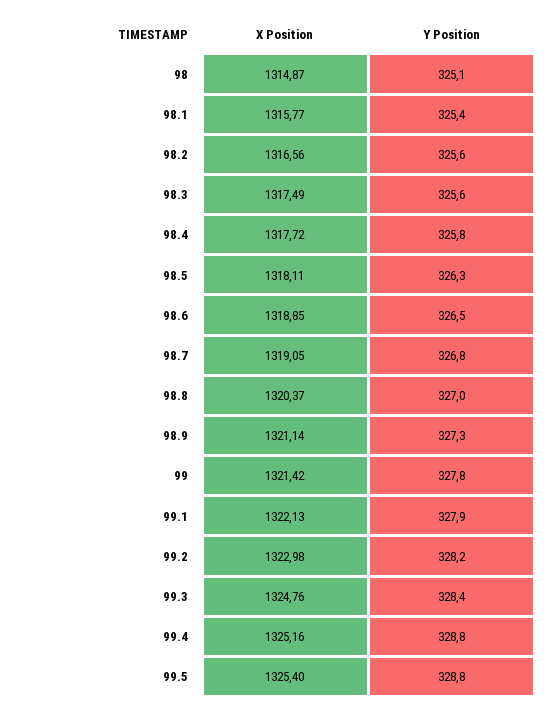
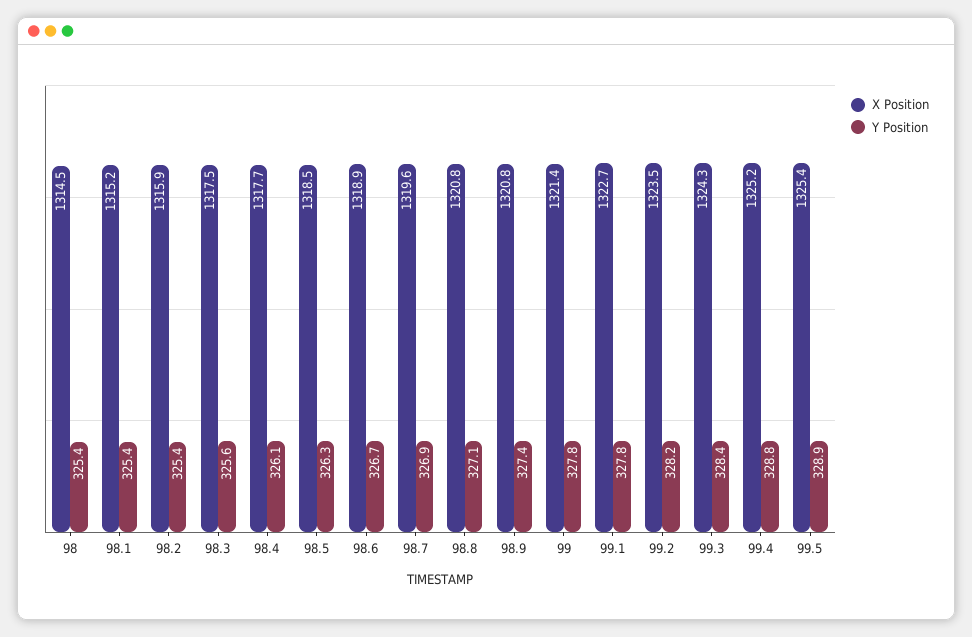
  {
    "X Position": {
-     "98": 1314.87,
+     "98": 1314.5,
-     "98.1": 1315.77,
+     "98.1": 1315.2,
-     "98.2": 1316.56,
+     "98.2": 1315.9,
      "98.3": 1317.49,
      "98.4": 1317.72,
-     "98.5": 1318.11,
+     "98.5": 1318.5,
      "98.6": 1318.85,
-     "98.7": 1319.05,
+     "98.7": 1319.6,
-     "98.8": 1320.37,
+     "98.8": 1320.8,
-     "98.9": 1321.14,
+     "98.9": 1320.8,
      "99": 1321.42,
-     "99.1": 1322.13,
+     "99.1": 1322.7,
-     "99.2": 1322.98,
+     "99.2": 1323.5,
-     "99.3": 1324.76,
+     "99.3": 1324.3,
      "99.4": 1325.16,
      "99.5": 1325.4
    },
    "Y Position": {
-     "98": 325.1,
+     "98": 325.4,
      "98.1": 325.4,
-     "98.2": 325.6,
+     "98.2": 325.4,
      "98.3": 325.6,
-     "98.4": 325.8,
+     "98.4": 326.1,
      "98.5": 326.3,
-     "98.6": 326.5,
+     "98.6": 326.7,
-     "98.7": 326.8,
+     "98.7": 326.9,
-     "98.8": 327,
+     "98.8": 327.1,
-     "98.9": 327.3,
+     "98.9": 327.4,
      "99": 327.8,
-     "99.1": 327.9,
+     "99.1": 327.8,
      "99.2": 328.2,
      "99.3": 328.4,
      "99.4": 328.8,
-     "99.5": 328.8
+     "99.5": 328.9
    }
  }

